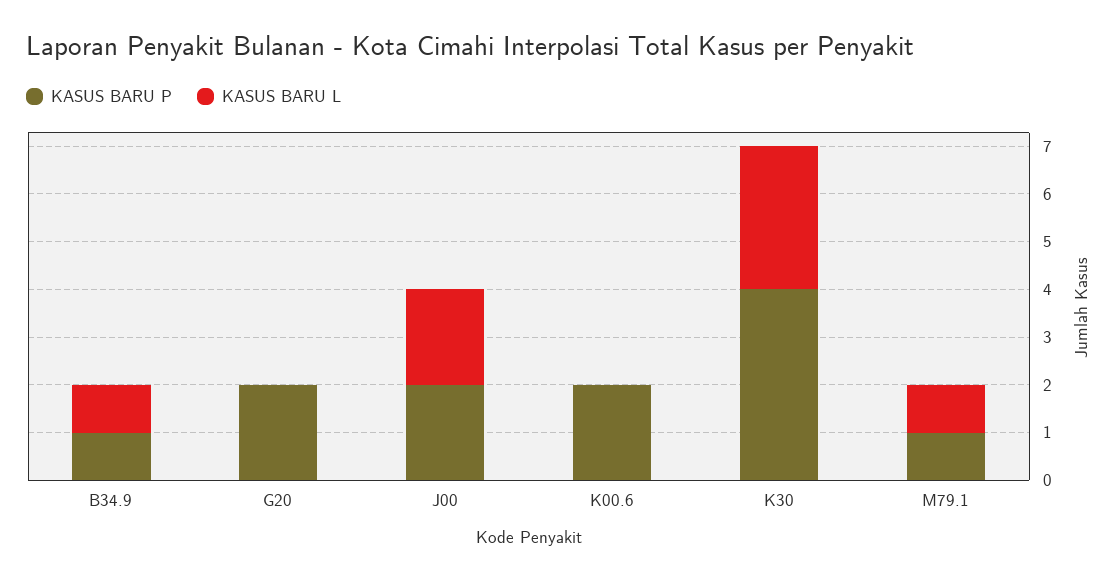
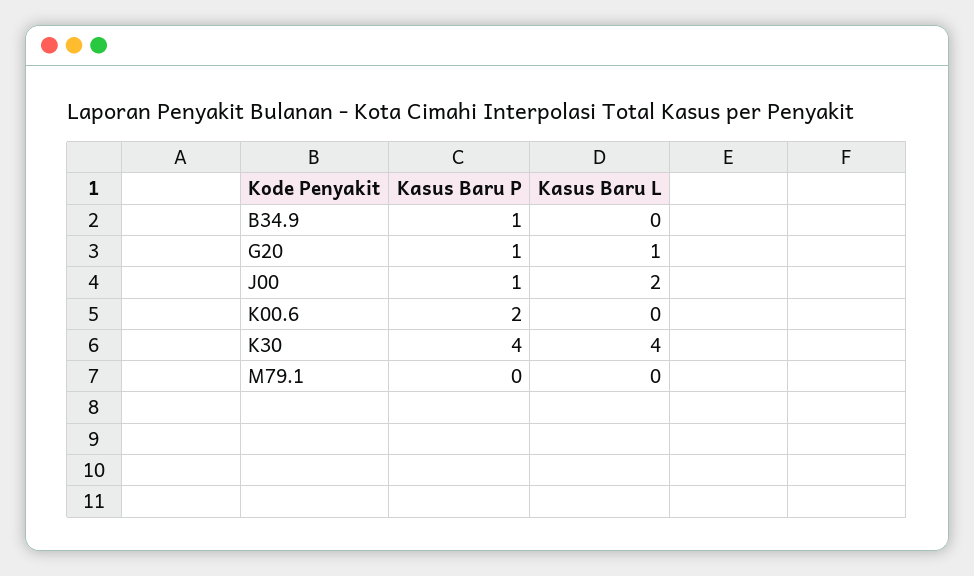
  {
    "KASUS BARU P": {
      "B34.9": 1,
-     "G20": 2,
+     "G20": 1,
-     "J00": 2,
+     "J00": 1,
      "K00.6": 2,
      "K30": 4,
-     "M79.1": 1
+     "M79.1": 0
    },
    "KASUS BARU L": {
-     "B34.9": 1,
+     "B34.9": 0,
-     "G20": 0,
+     "G20": 1,
      "J00": 2,
      "K00.6": 0,
-     "K30": 3,
+     "K30": 4,
-     "M79.1": 1
+     "M79.1": 0
    }
  }

